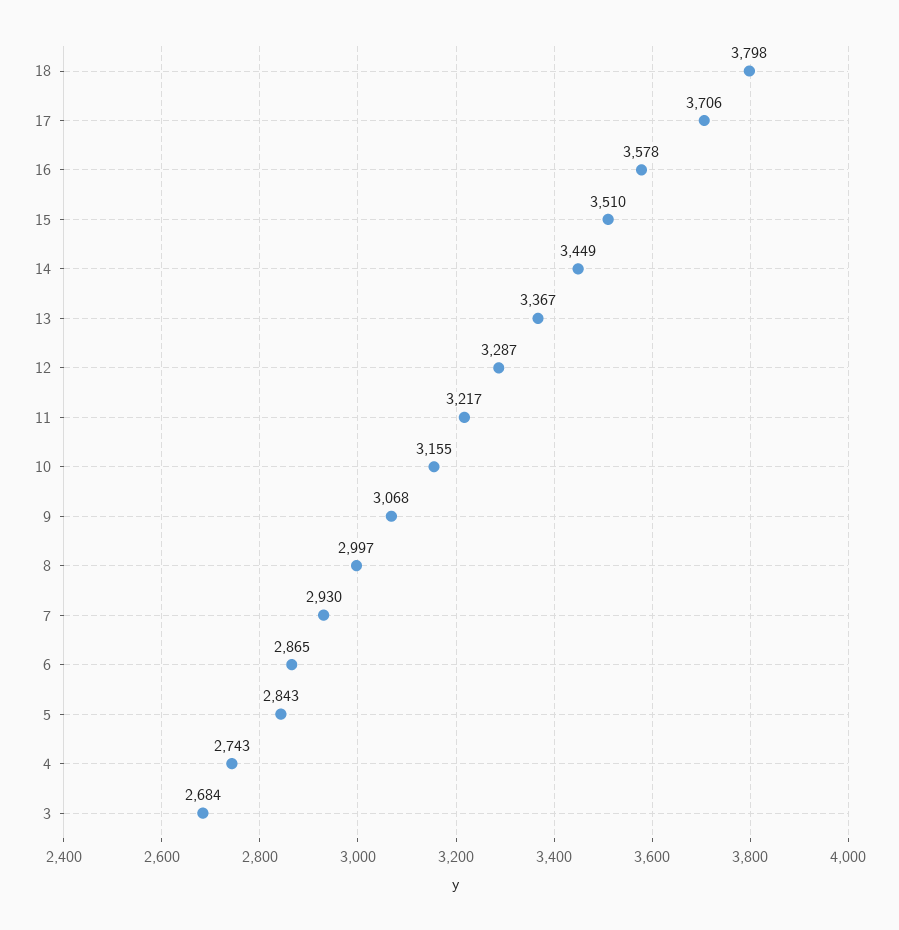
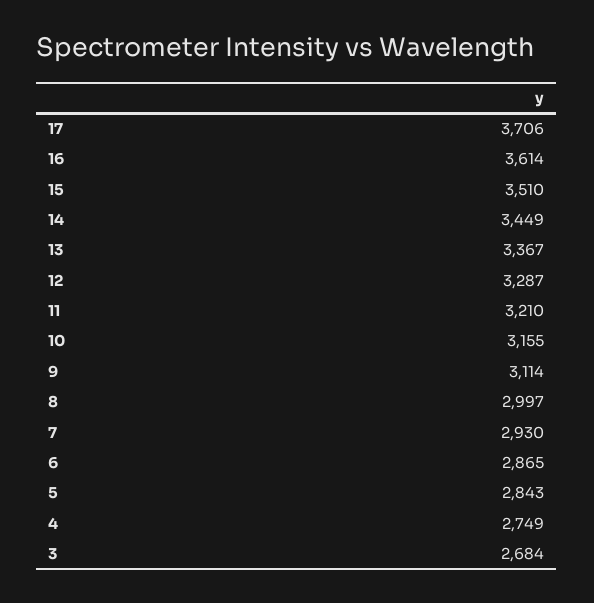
  {
-   "18": 3798,
    "17": 3706,
-   "16": 3578,
+   "16": 3614,
    "15": 3510,
    "14": 3449,
    "13": 3367,
    "12": 3287,
-   "11": 3217,
+   "11": 3210,
    "10": 3155,
-   "9": 3068,
+   "9": 3114,
    "8": 2997,
    "7": 2930,
    "6": 2865,
    "5": 2843,
-   "4": 2743,
+   "4": 2749,
    "3": 2684
  }

